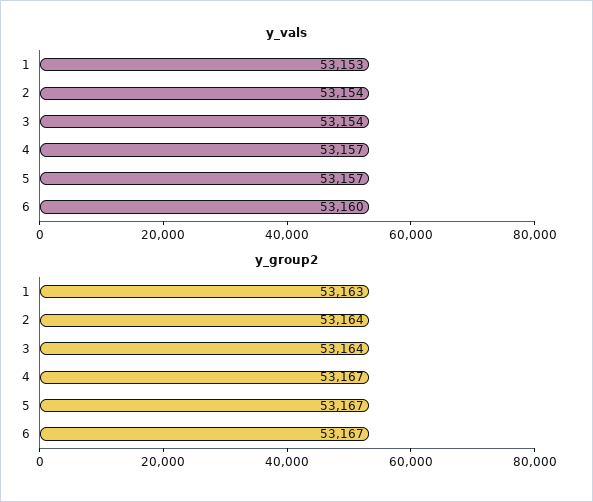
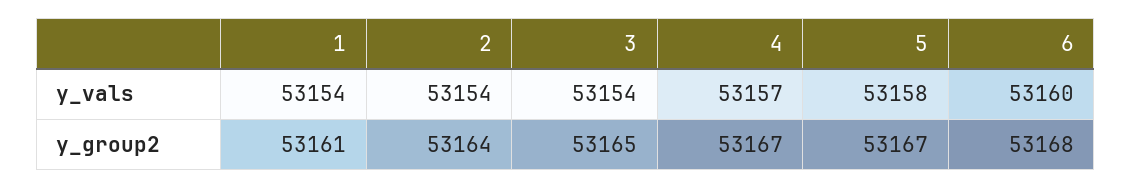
  {
    "y_vals": {
-     "1": 53153,
+     "1": 53154,
      "2": 53154,
      "3": 53154,
      "4": 53157,
-     "5": 53157,
+     "5": 53158,
      "6": 53160
    },
    "y_group2": {
-     "1": 53163,
+     "1": 53161,
      "2": 53164,
-     "3": 53164,
+     "3": 53165,
      "4": 53167,
      "5": 53167,
-     "6": 53167
+     "6": 53168
    }
  }

